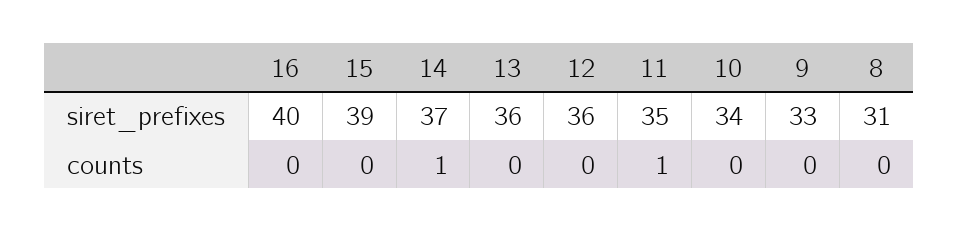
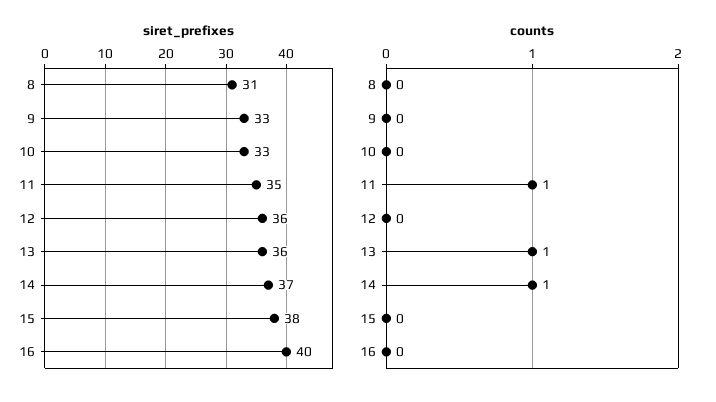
  {
    "siret_prefixes": {
      "16": 40,
-     "15": 39,
+     "15": 38,
      "14": 37,
      "13": 36,
      "12": 36,
      "11": 35,
-     "10": 34,
+     "10": 33,
      "9": 33,
      "8": 31
    },
    "counts": {
      "16": 0,
      "15": 0,
      "14": 1,
-     "13": 0,
+     "13": 1,
      "12": 0,
      "11": 1,
      "10": 0,
      "9": 0,
      "8": 0
    }
  }

